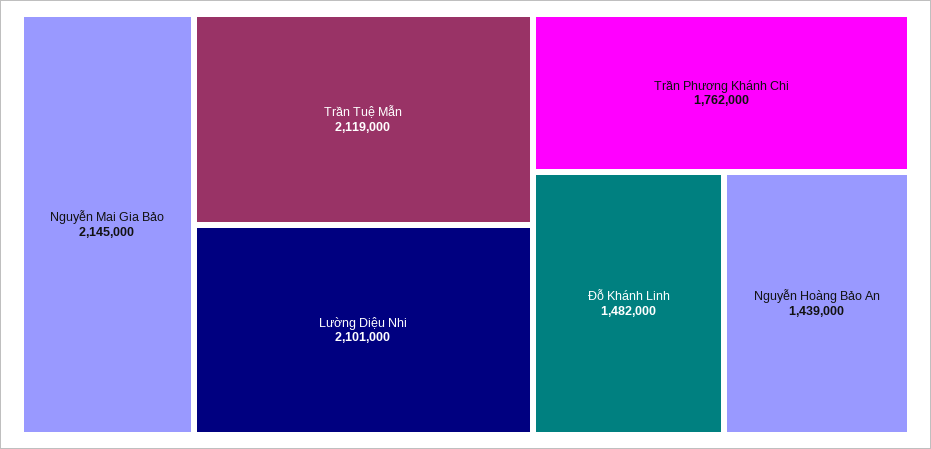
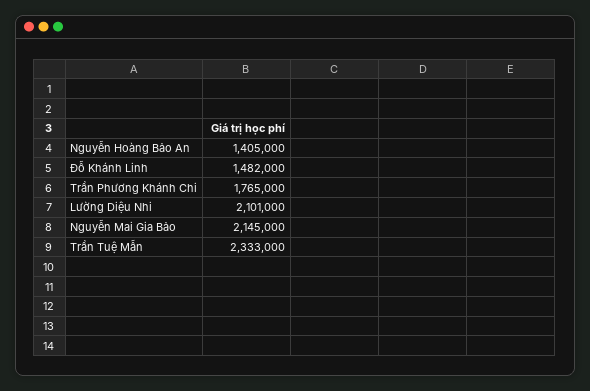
  {
    "Nguyễn Mai Gia Bảo": 2145000,
-   "Trần Tuệ Mẫn": 2119000,
+   "Trần Tuệ Mẫn": 2333000,
    "Lường Diệu Nhi": 2101000,
-   "Trần Phương Khánh Chi": 1762000,
+   "Trần Phương Khánh Chi": 1765000,
    "Đỗ Khánh Linh": 1482000,
-   "Nguyễn Hoàng Bảo An": 1439000
+   "Nguyễn Hoàng Bảo An": 1405000
  }

